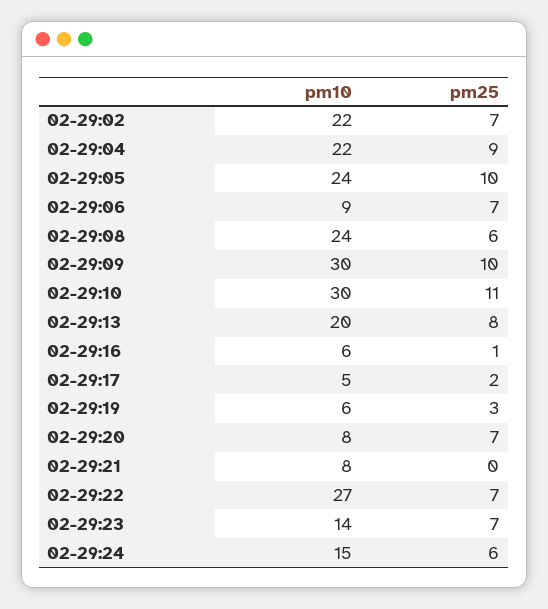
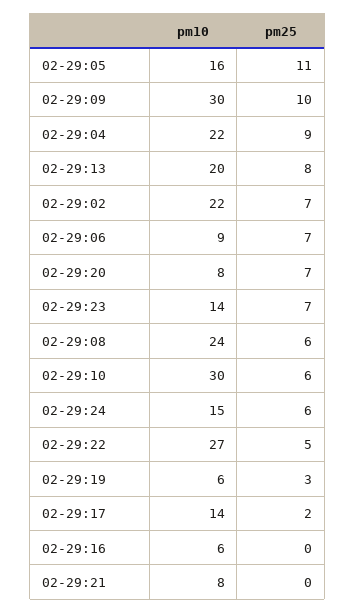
  {
    "pm10": {
      "02-29:02": 22,
      "02-29:04": 22,
-     "02-29:05": 24,
+     "02-29:05": 16,
      "02-29:06": 9,
      "02-29:08": 24,
      "02-29:09": 30,
      "02-29:10": 30,
      "02-29:13": 20,
      "02-29:16": 6,
-     "02-29:17": 5,
+     "02-29:17": 14,
      "02-29:19": 6,
      "02-29:20": 8,
      "02-29:21": 8,
      "02-29:22": 27,
      "02-29:23": 14,
      "02-29:24": 15
    },
    "pm25": {
      "02-29:02": 7,
      "02-29:04": 9,
-     "02-29:05": 10,
+     "02-29:05": 11,
      "02-29:06": 7,
      "02-29:08": 6,
      "02-29:09": 10,
-     "02-29:10": 11,
+     "02-29:10": 6,
      "02-29:13": 8,
-     "02-29:16": 1,
+     "02-29:16": 0,
      "02-29:17": 2,
      "02-29:19": 3,
      "02-29:20": 7,
      "02-29:21": 0,
-     "02-29:22": 7,
+     "02-29:22": 5,
      "02-29:23": 7,
      "02-29:24": 6
    }
  }

